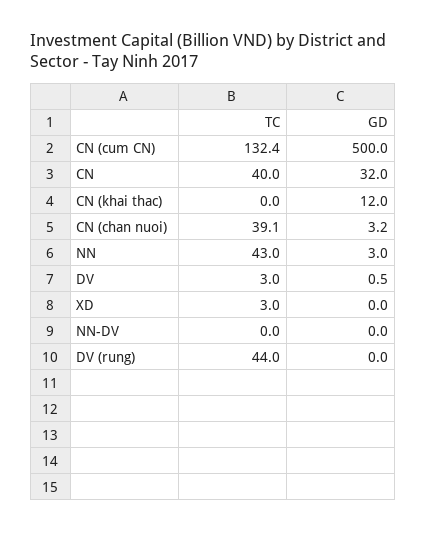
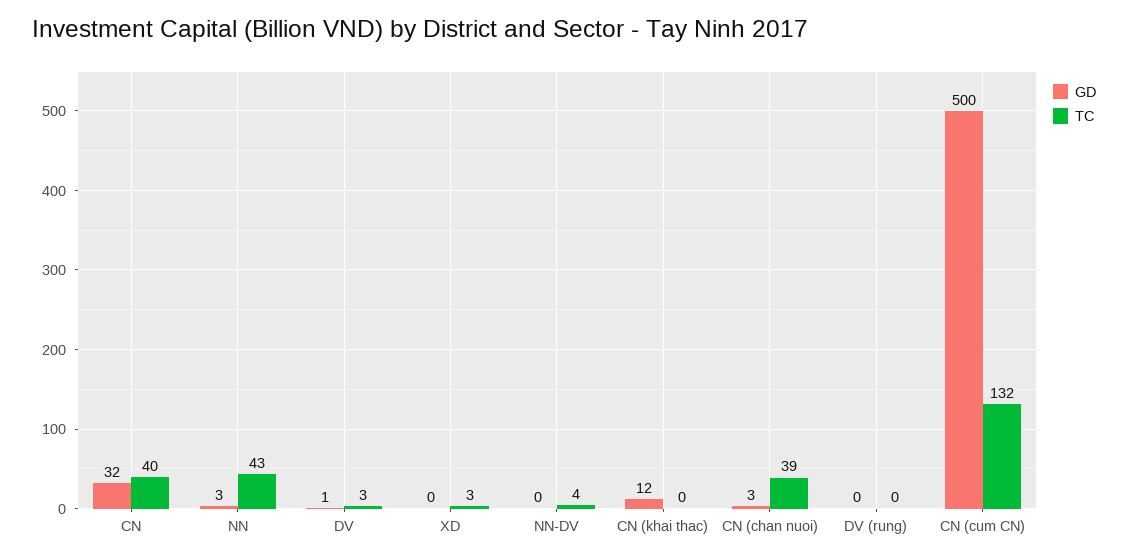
  {
    "TC": {
      "CN (cum CN)": 132.4,
      "CN": 40,
      "CN (khai thac)": 0,
      "CN (chan nuoi)": 39.1,
      "NN": 43,
      "DV": 3,
      "XD": 3,
-     "NN-DV": 0,
+     "NN-DV": 4,
-     "DV (rung)": 44
+     "DV (rung)": 0
    },
    "GD": {
      "CN (cum CN)": 500,
      "CN": 32,
      "CN (khai thac)": 12,
      "CN (chan nuoi)": 3.2,
      "NN": 3,
      "DV": 0.5,
      "XD": 0,
      "NN-DV": 0,
      "DV (rung)": 0
    }
  }

